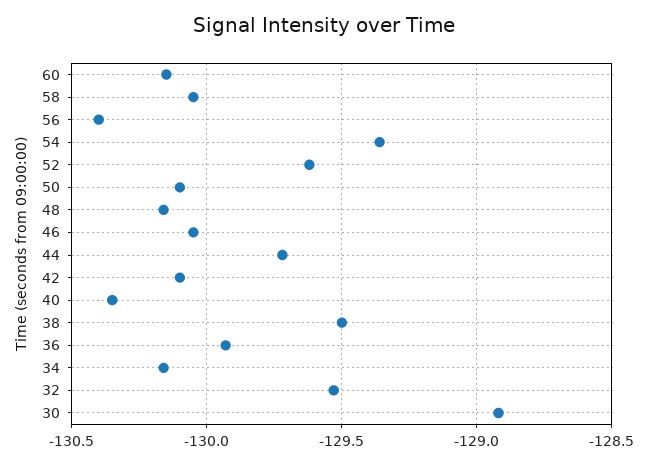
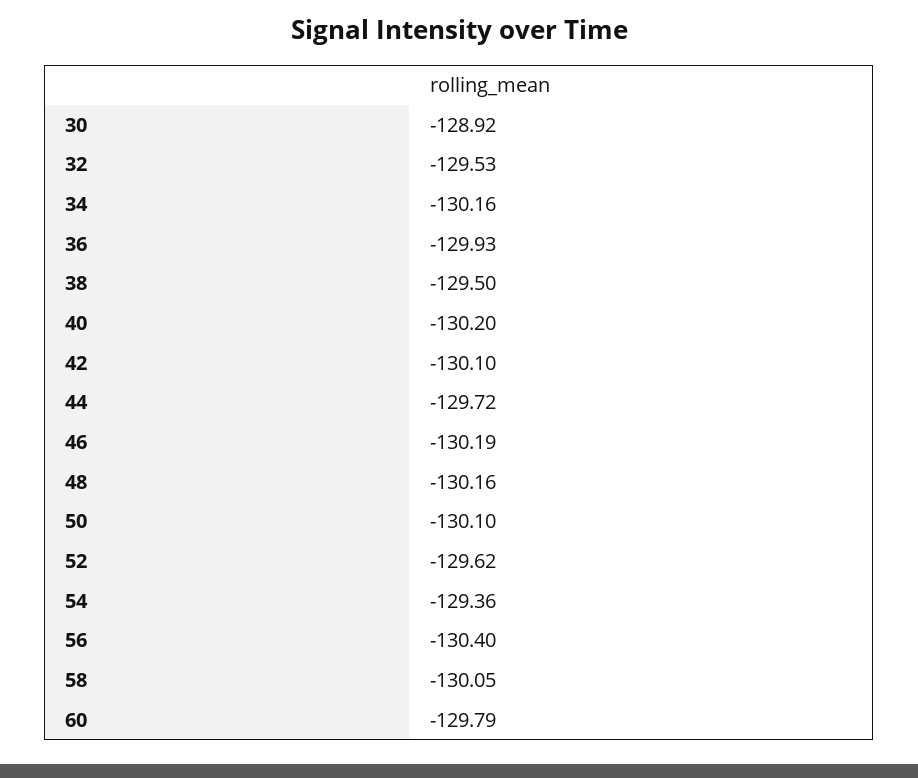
  {
-   "60": -130.15,
+   "60": -129.79,
    "58": -130.05,
    "56": -130.4,
    "54": -129.36,
    "52": -129.62,
    "50": -130.1,
    "48": -130.16,
-   "46": -130.05,
+   "46": -130.19,
    "44": -129.72,
    "42": -130.1,
-   "40": -130.35,
+   "40": -130.2,
    "38": -129.5,
    "36": -129.93,
    "34": -130.16,
    "32": -129.53,
    "30": -128.92
  }

